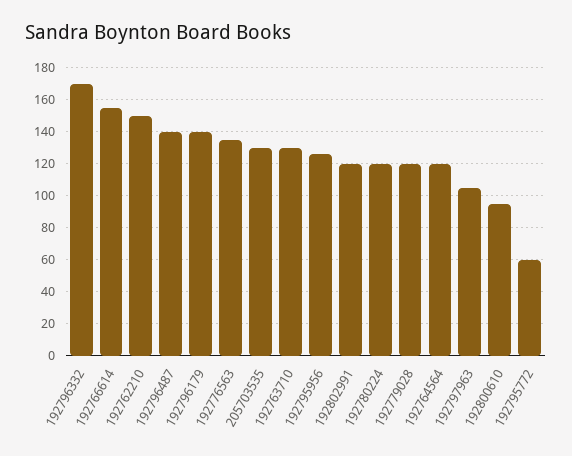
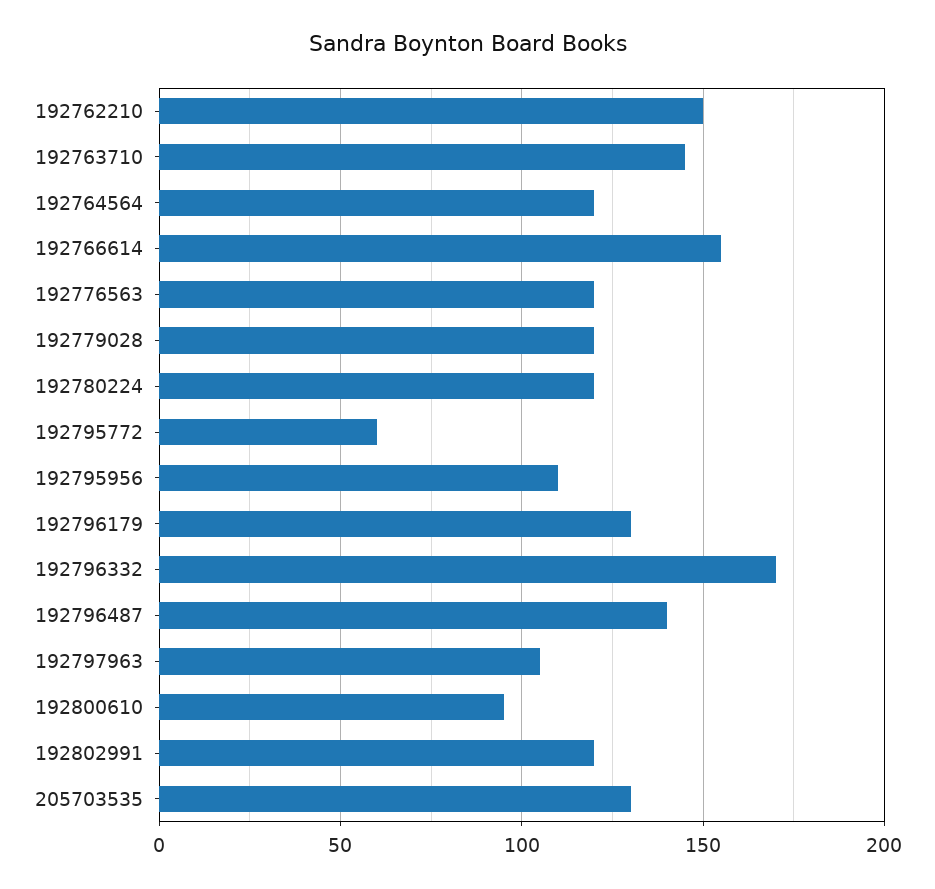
  {
    "192796332": 170,
    "192766614": 155,
    "192762210": 150,
    "192796487": 140,
-   "192796179": 140,
+   "192796179": 130,
-   "192776563": 135,
+   "192776563": 120,
    "205703535": 130,
-   "192763710": 130,
+   "192763710": 145,
-   "192795956": 125,
+   "192795956": 110,
    "192802991": 120,
    "192780224": 120,
    "192779028": 120,
    "192764564": 120,
    "192797963": 105,
    "192800610": 95,
    "192795772": 60
  }

